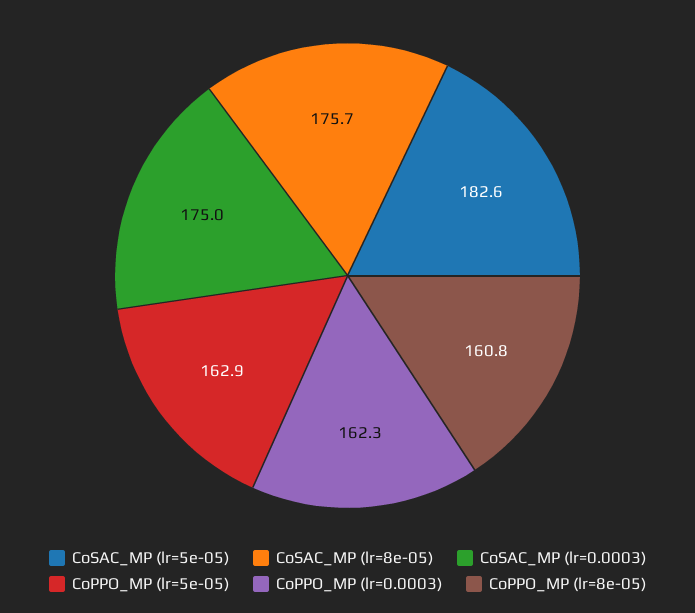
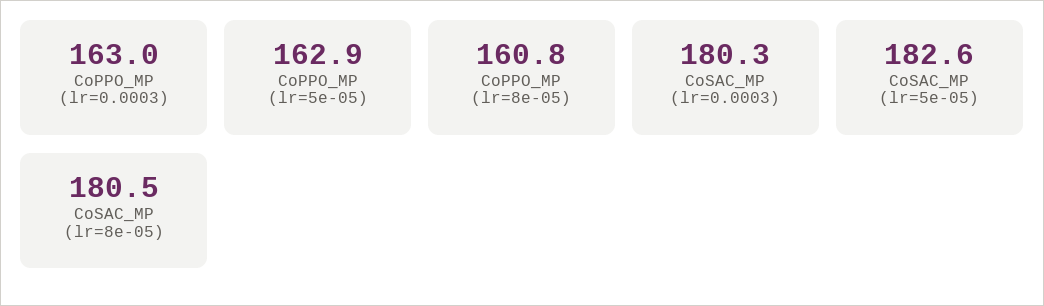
  {
    "CoSAC_MP (lr=5e-05)": 182.6,
-   "CoSAC_MP (lr=8e-05)": 175.7,
+   "CoSAC_MP (lr=8e-05)": 180.5,
-   "CoSAC_MP (lr=0.0003)": 175,
+   "CoSAC_MP (lr=0.0003)": 180.3,
    "CoPPO_MP (lr=5e-05)": 162.9,
-   "CoPPO_MP (lr=0.0003)": 162.3,
+   "CoPPO_MP (lr=0.0003)": 163,
    "CoPPO_MP (lr=8e-05)": 160.8
  }

